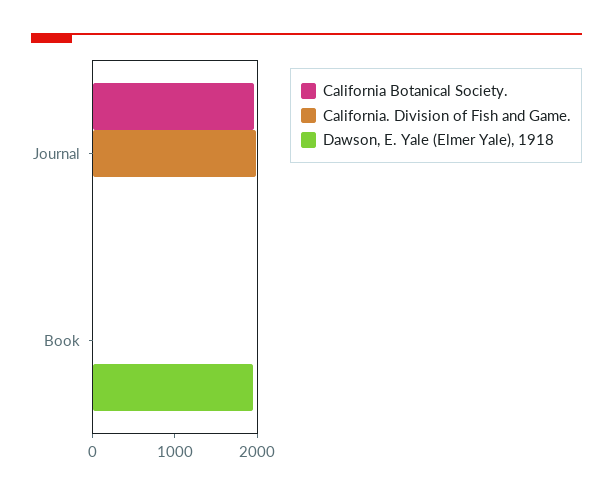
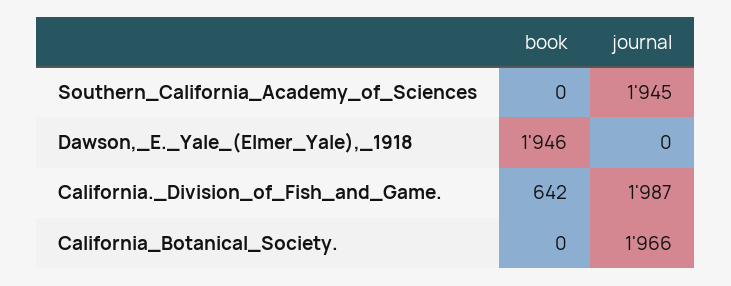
  {
    "California Botanical Society.": {
      "Journal": 1966,
      "Book": 0
    },
    "California. Division of Fish and Game.": {
      "Journal": 1987,
-     "Book": 0
+     "Book": 642
    },
    "Dawson, E. Yale (Elmer Yale), 1918": {
      "Journal": 0,
      "Book": 1946
-   }
+   },
+   "Southern_California_Academy_of_Sciences": {
+     "Book": 0,
+     "Journal": 1945
+   }
  }

